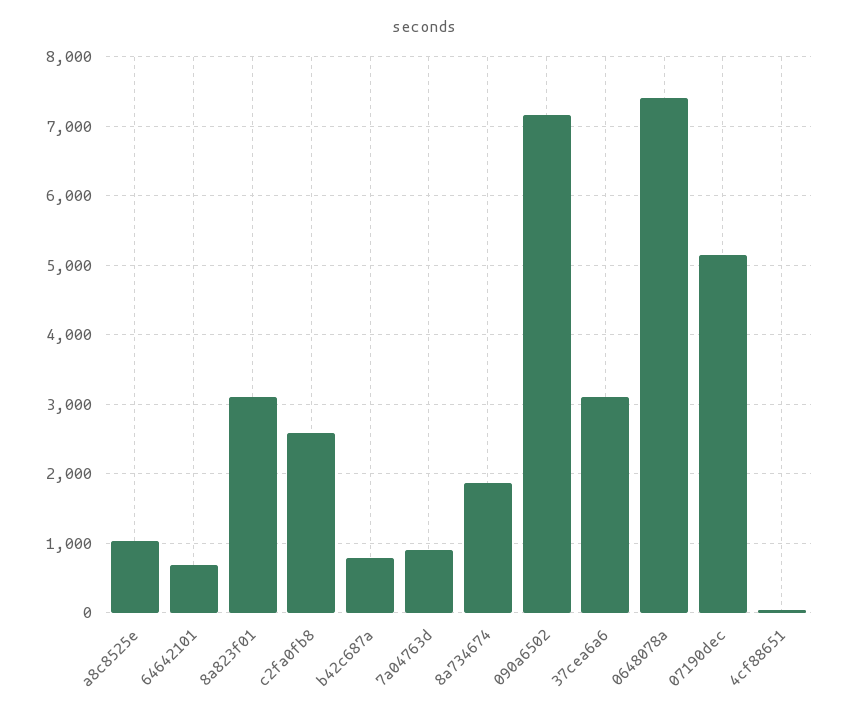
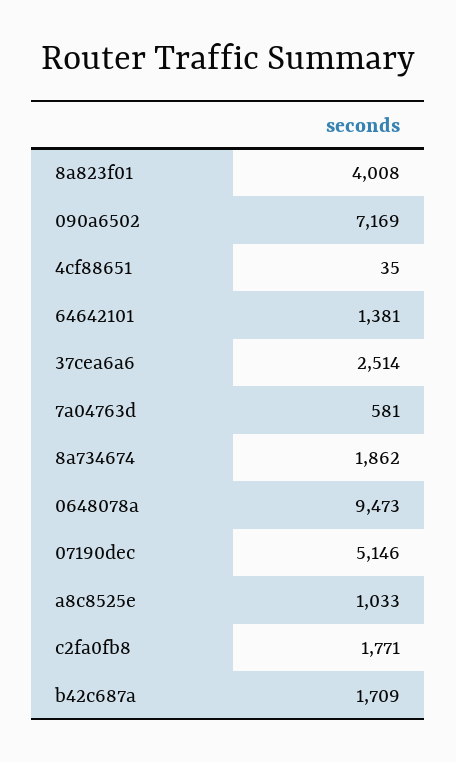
  {
    "a8c8525e": 1033,
-   "64642101": 700,
+   "64642101": 1381,
-   "8a823f01": 3100,
+   "8a823f01": 4008,
-   "c2fa0fb8": 2600,
+   "c2fa0fb8": 1771,
-   "b42c687a": 800,
+   "b42c687a": 1709,
-   "7a04763d": 900,
+   "7a04763d": 581,
    "8a734674": 1862,
    "090a6502": 7169,
-   "37cea6a6": 3100,
+   "37cea6a6": 2514,
-   "0648078a": 7400,
+   "0648078a": 9473,
    "07190dec": 5146,
    "4cf88651": 35
  }

